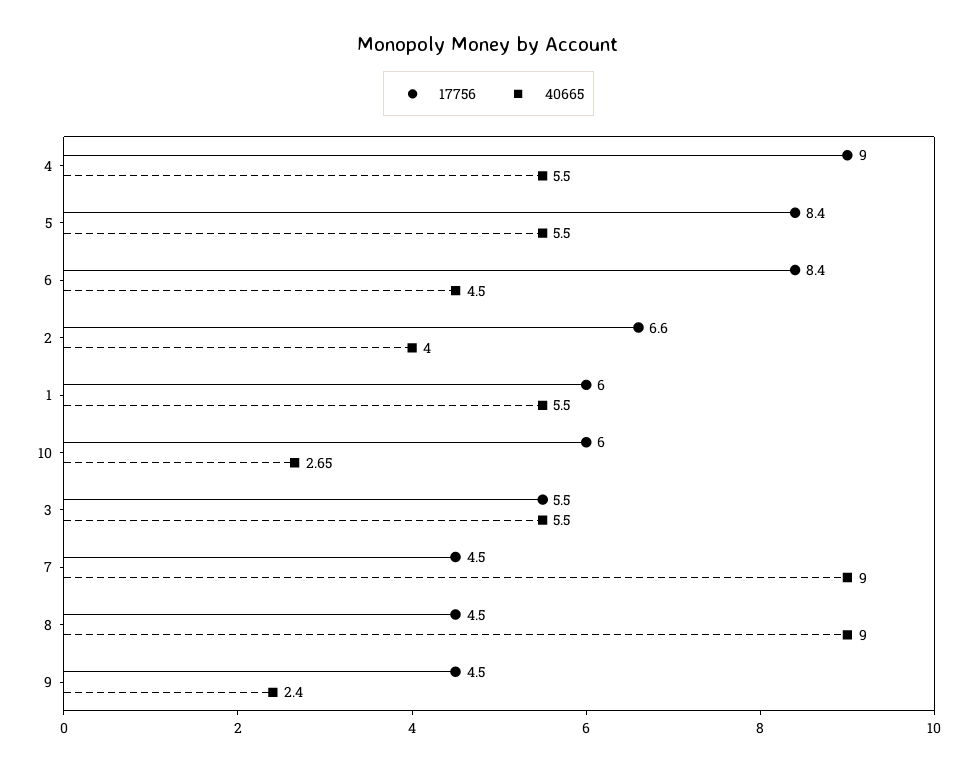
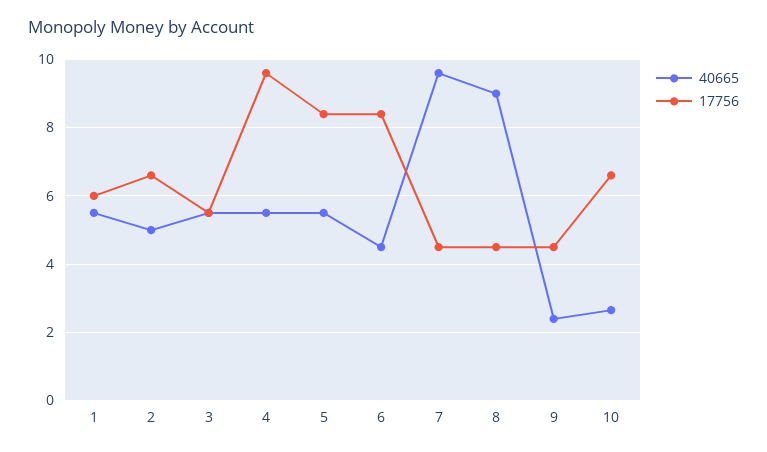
  {
    "17756": {
-     "4": 9,
+     "4": 9.6,
      "5": 8.4,
      "6": 8.4,
      "2": 6.6,
      "1": 6,
-     "10": 6,
+     "10": 6.6,
      "3": 5.5,
      "7": 4.5,
      "8": 4.5,
      "9": 4.5
    },
    "40665": {
      "4": 5.5,
      "5": 5.5,
      "6": 4.5,
-     "2": 4,
+     "2": 5,
      "1": 5.5,
      "10": 2.65,
      "3": 5.5,
-     "7": 9,
+     "7": 9.6,
      "8": 9,
      "9": 2.4
    }
  }

